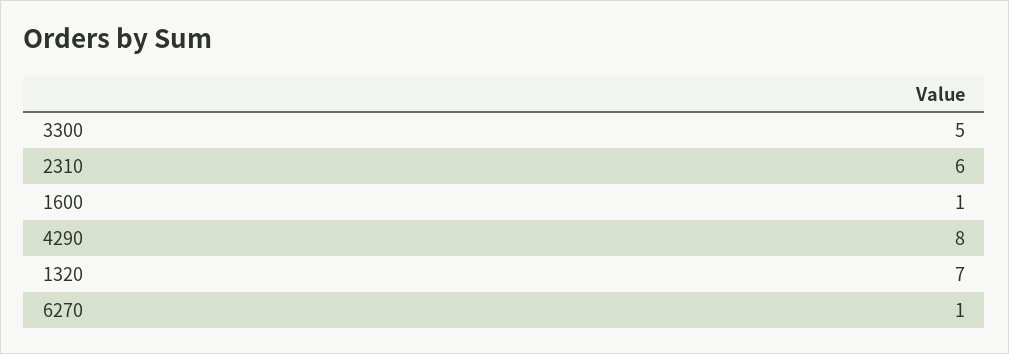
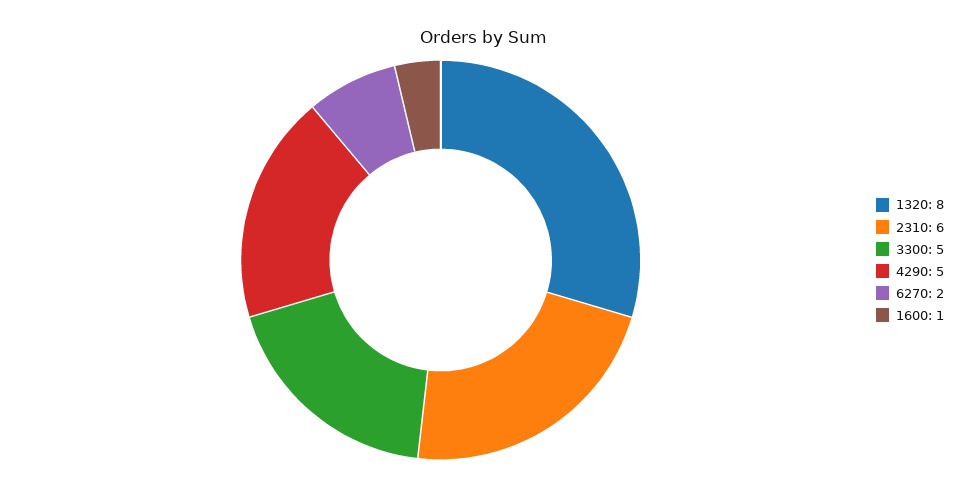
  {
    "3300": 5,
    "2310": 6,
    "1600": 1,
-   "4290": 8,
+   "4290": 5,
-   "1320": 7,
+   "1320": 8,
-   "6270": 1
+   "6270": 2
  }

